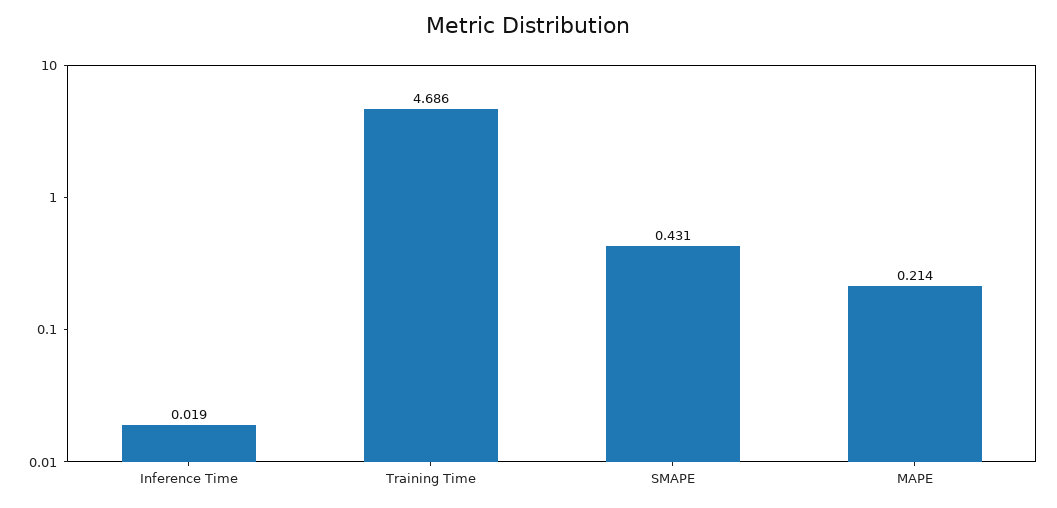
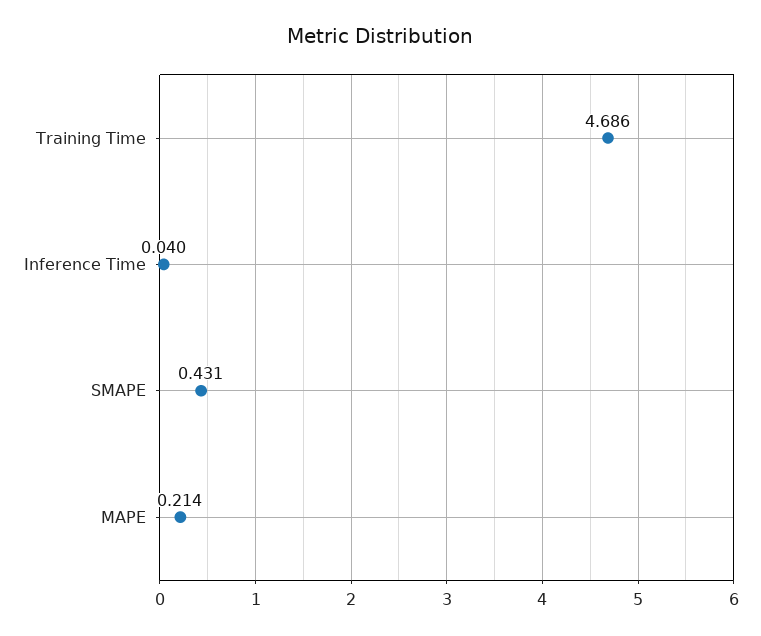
  {
-   "Inference Time": 0.019,
+   "Inference Time": 0.04,
    "Training Time": 4.686,
    "SMAPE": 0.431,
    "MAPE": 0.214
  }

